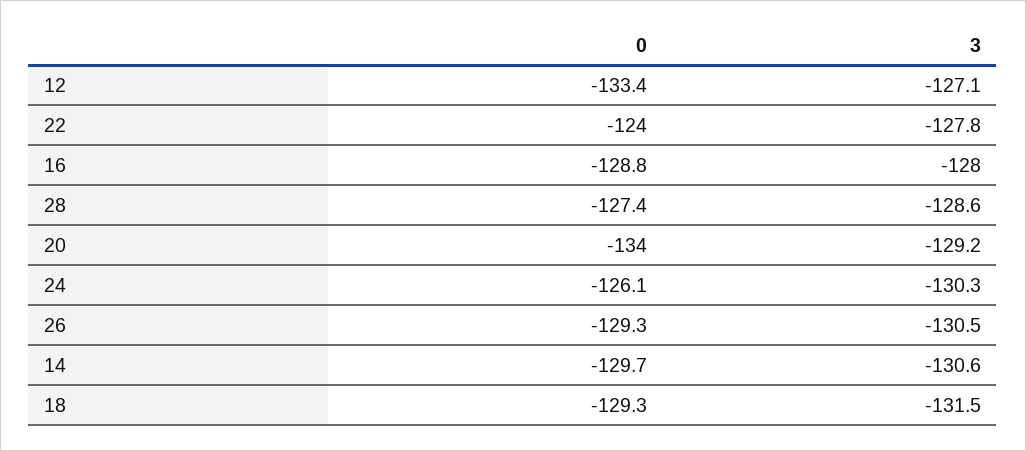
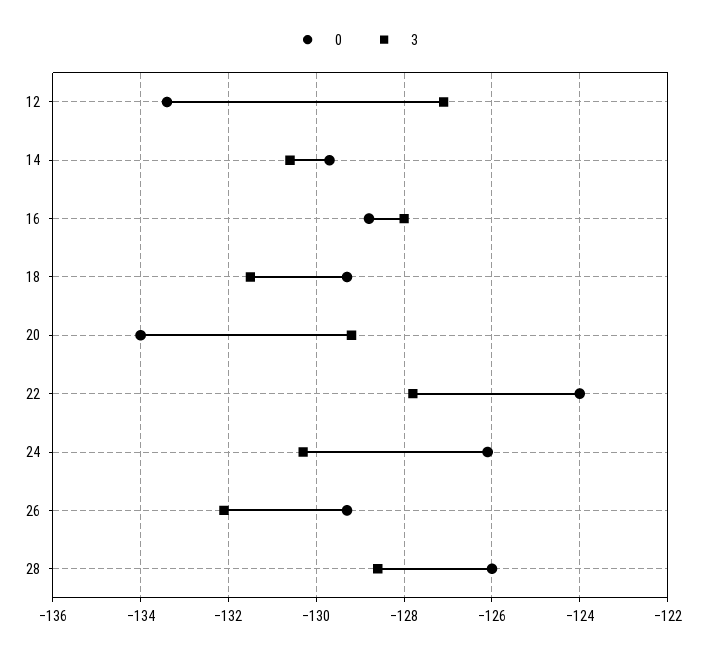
  {
    "0": {
      "12": -133.4,
      "22": -124,
      "16": -128.8,
-     "28": -127.4,
+     "28": -126,
      "20": -134,
      "24": -126.1,
      "26": -129.3,
      "14": -129.7,
      "18": -129.3
    },
    "3": {
      "12": -127.1,
      "22": -127.8,
      "16": -128,
      "28": -128.6,
      "20": -129.2,
      "24": -130.3,
-     "26": -130.5,
+     "26": -132,
      "14": -130.6,
      "18": -131.5
    }
  }

